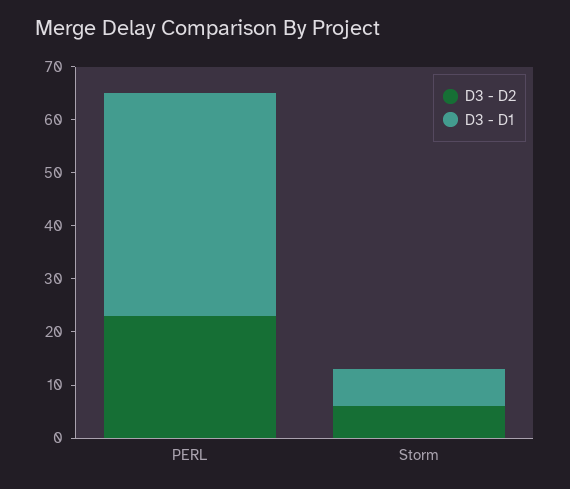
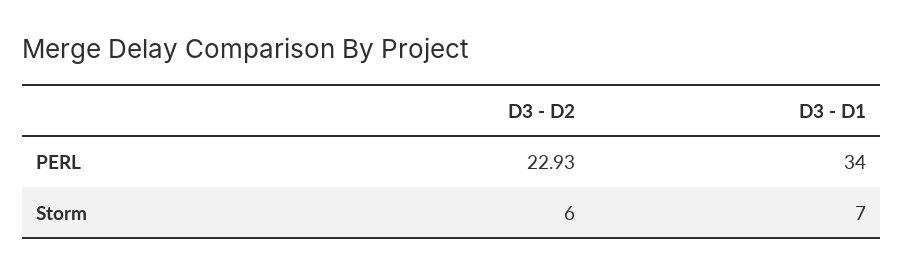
  {
    "D3 - D2": {
      "PERL": 22.93,
      "Storm": 6
    },
    "D3 - D1": {
-     "PERL": 42,
+     "PERL": 34,
      "Storm": 7
    }
  }

